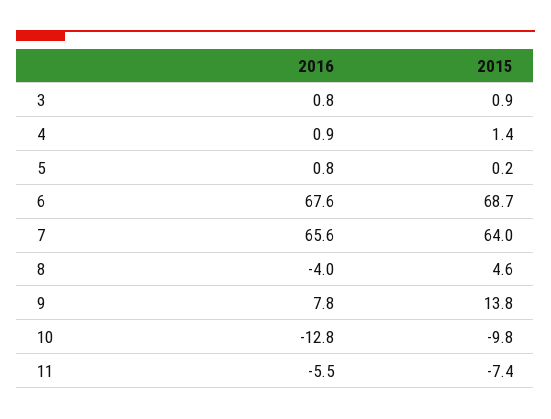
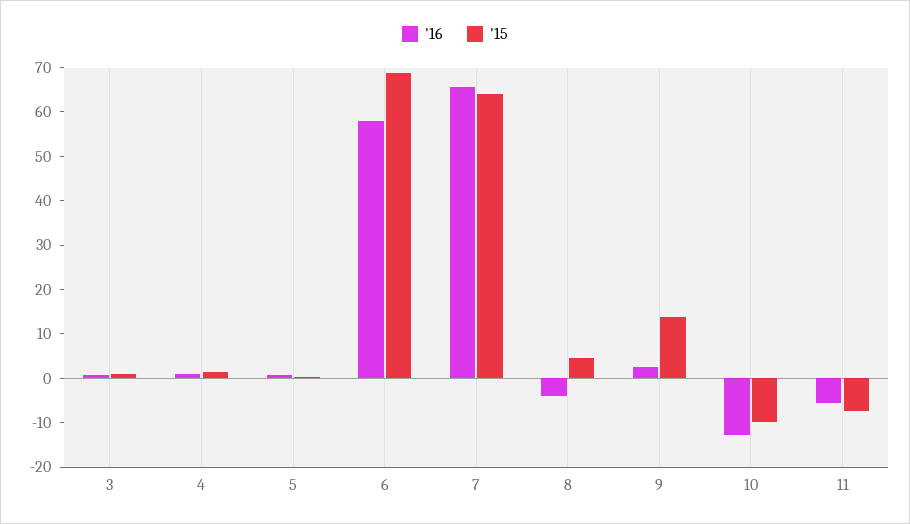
  {
    "2016": {
      "3": 0.8,
      "4": 0.9,
      "5": 0.8,
-     "6": 67.6,
+     "6": 58,
      "7": 65.6,
      "8": -4,
-     "9": 7.8,
+     "9": 2,
      "10": -12.8,
      "11": -5.5
    },
    "2015": {
      "3": 0.9,
      "4": 1.4,
      "5": 0.2,
      "6": 68.7,
      "7": 64,
      "8": 4.6,
      "9": 13.8,
      "10": -9.8,
      "11": -7.4
    }
  }

